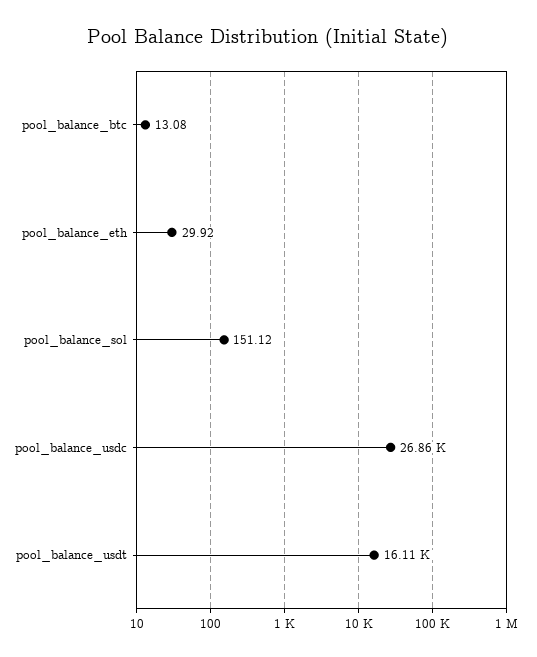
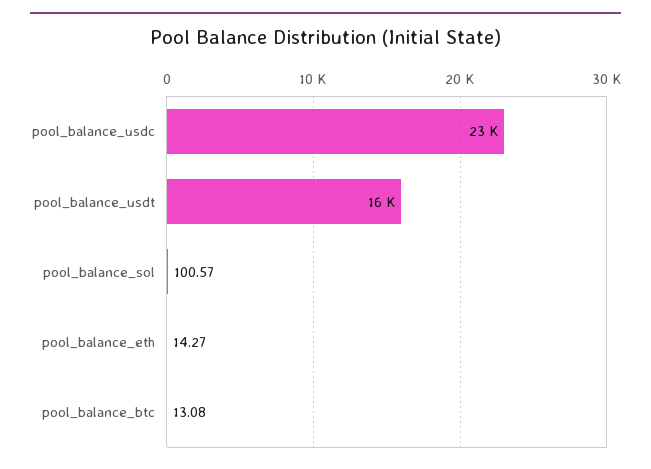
  {
    "pool_balance_btc": 13.08,
-   "pool_balance_eth": 29.92,
+   "pool_balance_eth": 14.27,
-   "pool_balance_sol": 151.12,
+   "pool_balance_sol": 100.57,
-   "pool_balance_usdc": 26860,
+   "pool_balance_usdc": 23000,
    "pool_balance_usdt": 16110
  }

